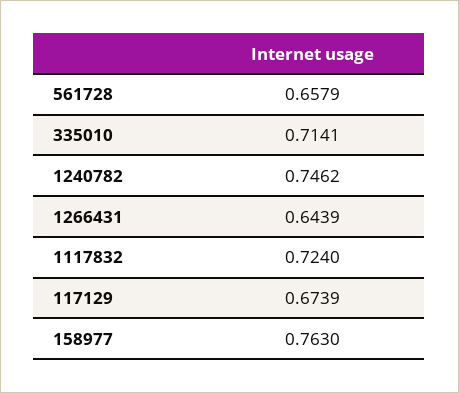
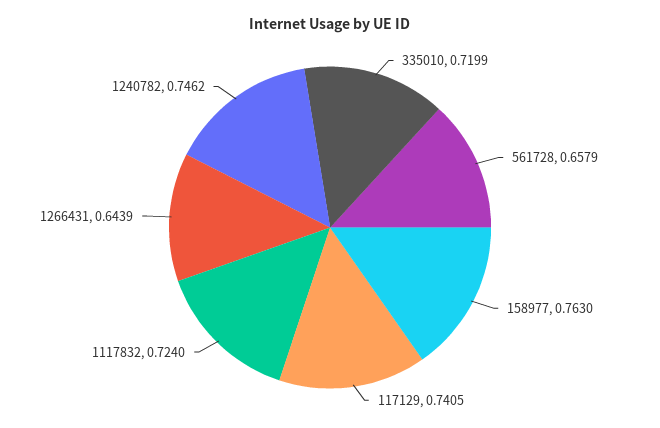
  {
    "561728": 0.6579,
-   "335010": 0.7141,
+   "335010": 0.7199,
    "1240782": 0.7462,
    "1266431": 0.6439,
    "1117832": 0.724,
-   "117129": 0.6739,
+   "117129": 0.7405,
    "158977": 0.763
  }

